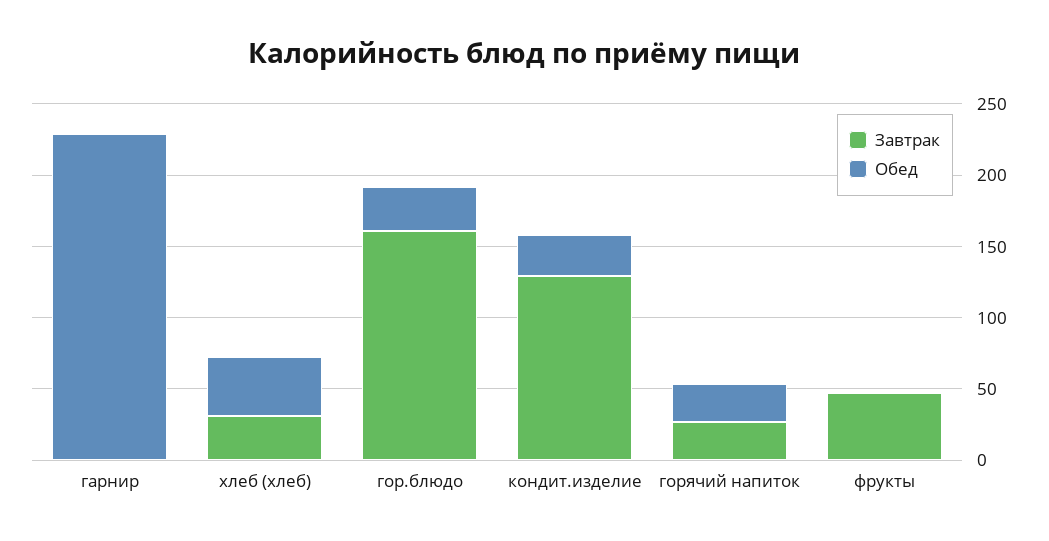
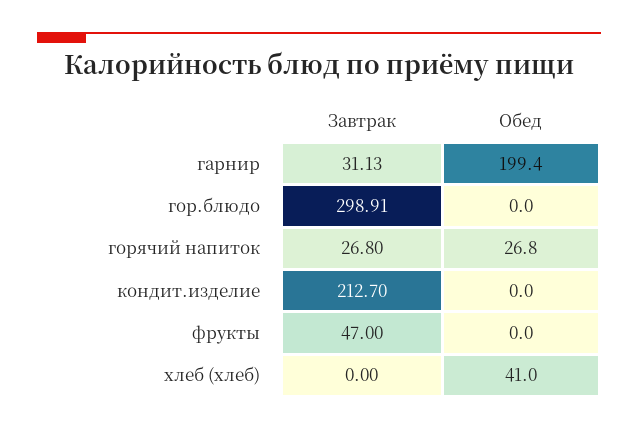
  {
    "Завтрак": {
-     "гарнир": 0,
+     "гарнир": 31.13,
-     "хлеб (хлеб)": 30,
+     "хлеб (хлеб)": 0,
-     "гор.блюдо": 160,
+     "гор.блюдо": 298.91,
-     "кондит.изделие": 130,
+     "кондит.изделие": 212.7,
      "горячий напиток": 26.8,
      "фрукты": 47
    },
    "Обед": {
-     "гарнир": 230,
+     "гарнир": 199.4,
      "хлеб (хлеб)": 41,
-     "гор.блюдо": 30,
+     "гор.блюдо": 0,
-     "кондит.изделие": 30,
+     "кондит.изделие": 0,
      "горячий напиток": 26.8,
      "фрукты": 0
    }
  }

